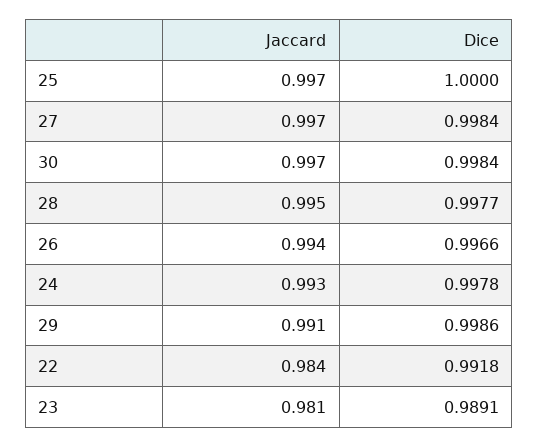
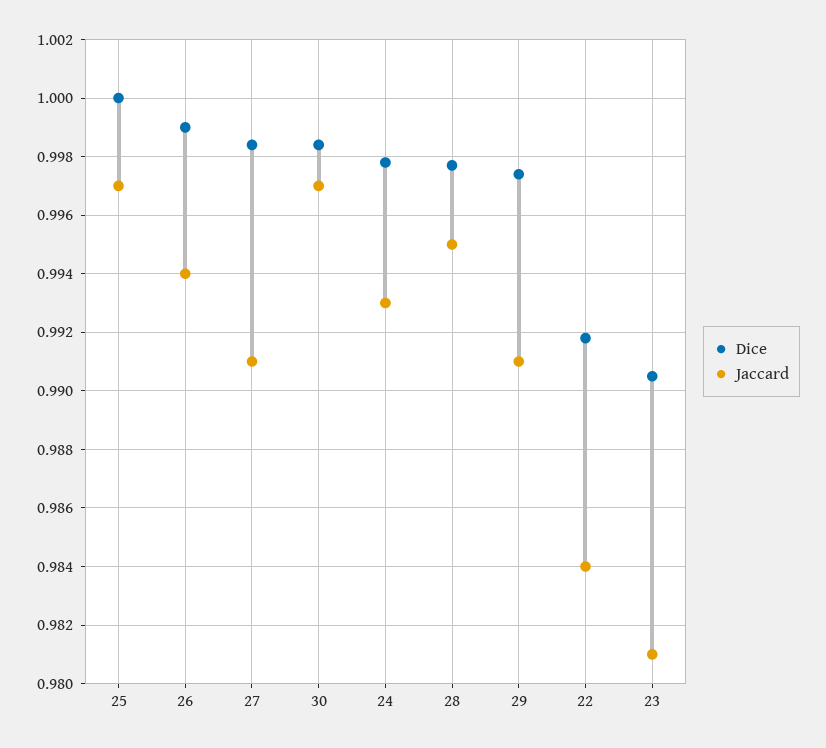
  {
    "Jaccard": {
      "25": 0.997,
-     "27": 0.997,
+     "27": 0.991,
      "30": 0.997,
      "28": 0.995,
      "26": 0.994,
      "24": 0.993,
      "29": 0.991,
      "22": 0.984,
      "23": 0.981
    },
    "Dice": {
      "25": 1,
      "27": 0.9984,
      "30": 0.9984,
      "28": 0.9977,
-     "26": 0.9966,
+     "26": 0.999,
      "24": 0.9978,
-     "29": 0.9986,
+     "29": 0.9975,
      "22": 0.9918,
-     "23": 0.9891
+     "23": 0.9905
    }
  }

